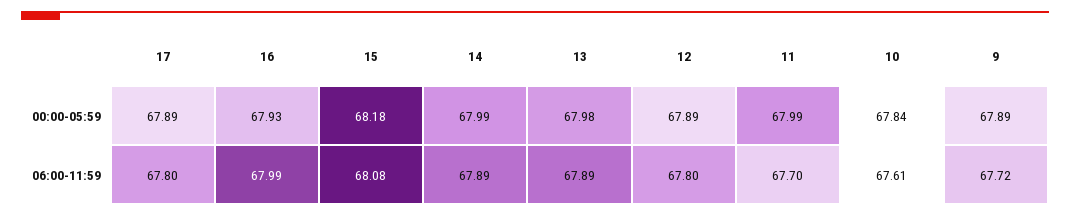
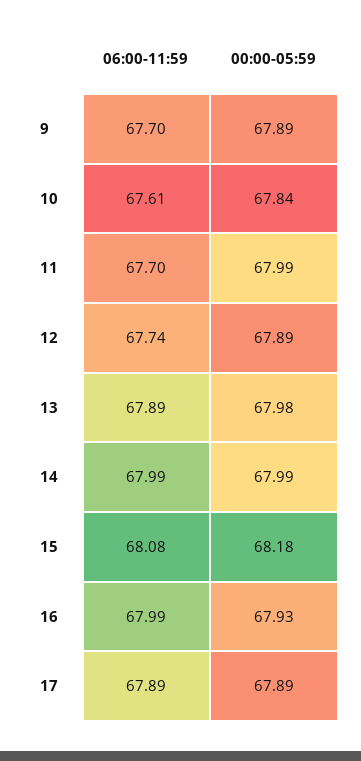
  {
    "17": {
      "00:00-05:59": 67.89,
-     "06:00-11:59": 67.8
+     "06:00-11:59": 67.89
    },
    "16": {
      "00:00-05:59": 67.93,
      "06:00-11:59": 67.99
    },
    "15": {
      "00:00-05:59": 68.18,
      "06:00-11:59": 68.08
    },
    "14": {
      "00:00-05:59": 67.99,
-     "06:00-11:59": 67.89
+     "06:00-11:59": 67.99
    },
    "13": {
      "00:00-05:59": 67.98,
      "06:00-11:59": 67.89
    },
    "12": {
      "00:00-05:59": 67.89,
-     "06:00-11:59": 67.8
+     "06:00-11:59": 67.74
    },
    "11": {
      "00:00-05:59": 67.99,
      "06:00-11:59": 67.7
    },
    "10": {
      "00:00-05:59": 67.84,
      "06:00-11:59": 67.61
    },
    "9": {
      "00:00-05:59": 67.89,
-     "06:00-11:59": 67.72
+     "06:00-11:59": 67.7
    }
  }

